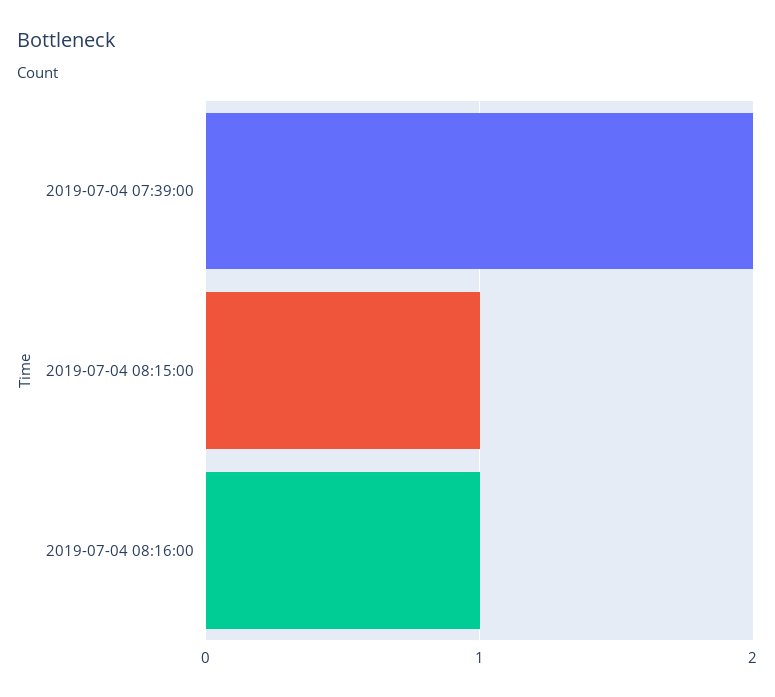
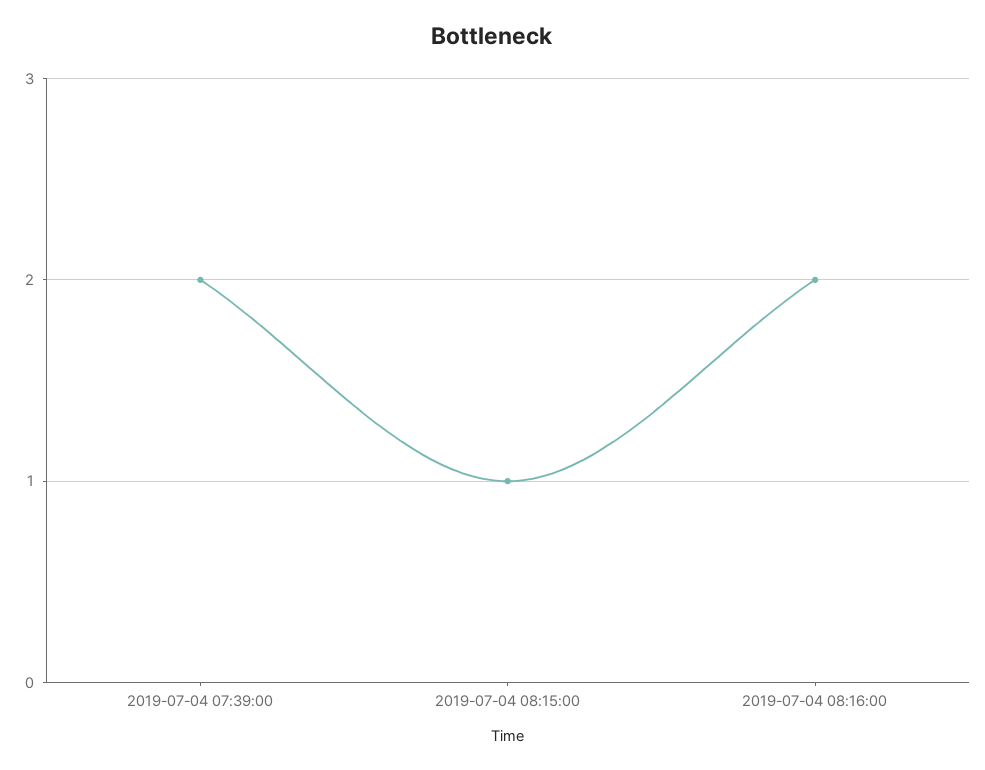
  {
    "2019-07-04 07:39:00": 2,
    "2019-07-04 08:15:00": 1,
-   "2019-07-04 08:16:00": 1
+   "2019-07-04 08:16:00": 2
  }

